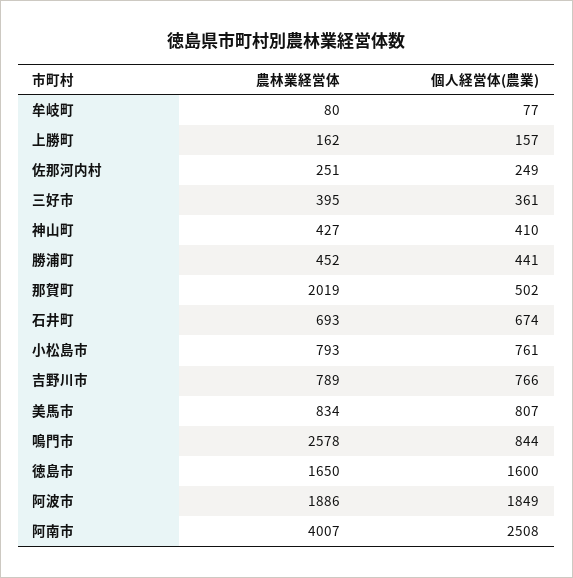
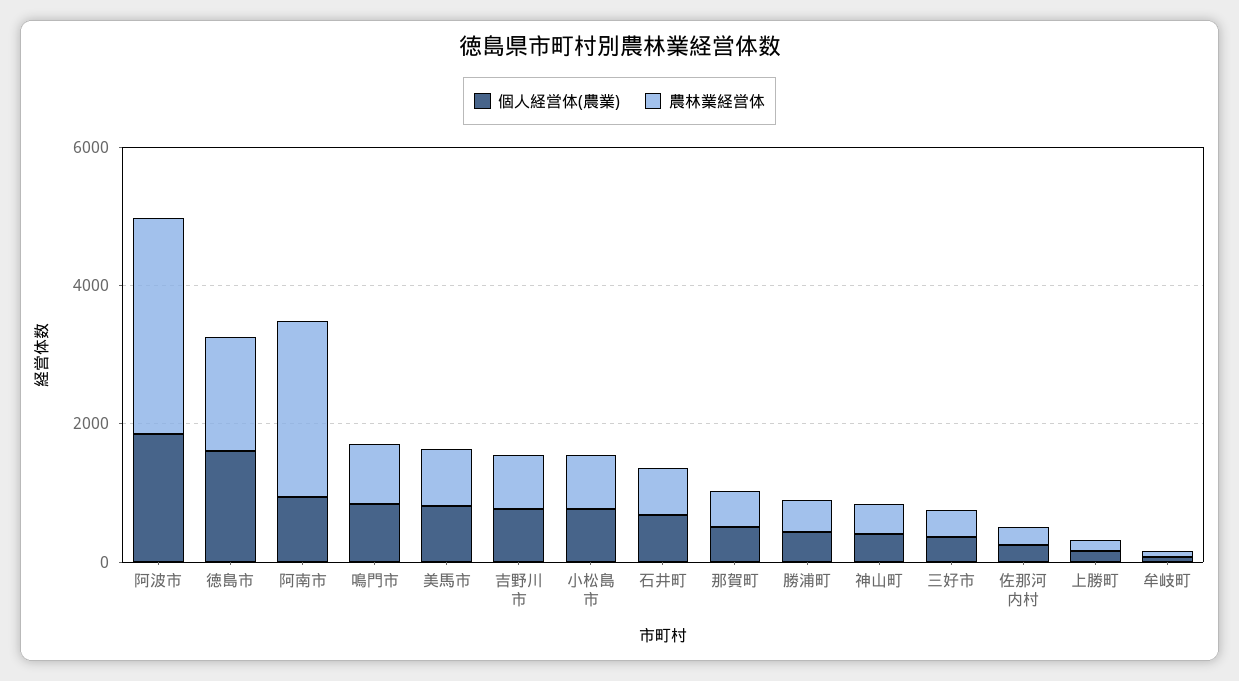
  {
    "農林業経営体": {
      "牟岐町": 80,
      "上勝町": 162,
      "佐那河内村": 251,
      "三好市": 395,
      "神山町": 427,
      "勝浦町": 452,
-     "那賀町": 2019,
+     "那賀町": 500,
      "石井町": 693,
      "小松島市": 793,
      "吉野川市": 789,
      "美馬市": 834,
-     "鳴門市": 2578,
+     "鳴門市": 1000,
      "徳島市": 1650,
-     "阿波市": 1886,
+     "阿波市": 3000,
-     "阿南市": 4007
+     "阿南市": 2500
    },
    "個人経営体(農業)": {
      "牟岐町": 77,
      "上勝町": 157,
      "佐那河内村": 249,
      "三好市": 361,
      "神山町": 410,
      "勝浦町": 441,
      "那賀町": 502,
      "石井町": 674,
      "小松島市": 761,
      "吉野川市": 766,
      "美馬市": 807,
      "鳴門市": 844,
      "徳島市": 1600,
      "阿波市": 1849,
-     "阿南市": 2508
+     "阿南市": 1000
    }
  }

